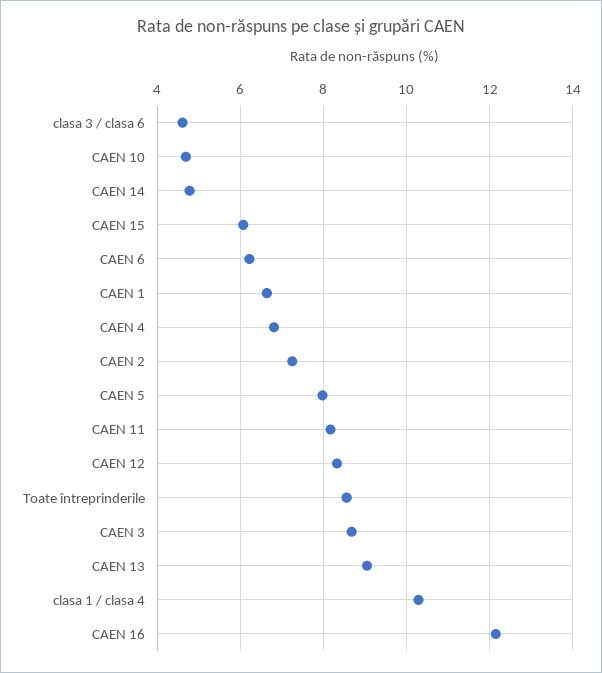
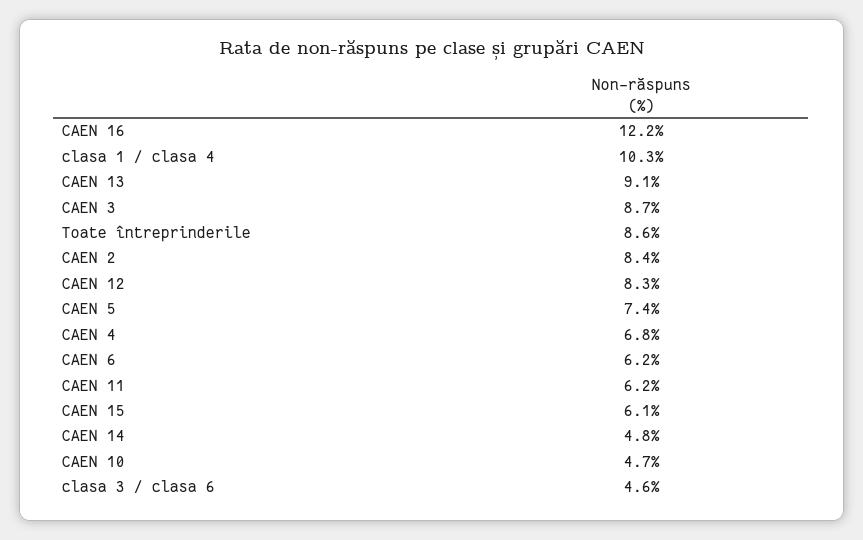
  {
    "clasa 3 / clasa 6": 4.6,
    "CAEN 10": 4.7,
    "CAEN 14": 4.8,
    "CAEN 15": 6.1,
    "CAEN 6": 6.2,
-   "CAEN 1": 6.6,
    "CAEN 4": 6.8,
-   "CAEN 2": 7.2,
+   "CAEN 2": 8.4,
-   "CAEN 5": 8,
+   "CAEN 5": 7.4,
-   "CAEN 11": 8.2,
+   "CAEN 11": 6.2,
    "CAEN 12": 8.3,
    "Toate întreprinderile": 8.6,
    "CAEN 3": 8.7,
    "CAEN 13": 9.1,
    "clasa 1 / clasa 4": 10.3,
    "CAEN 16": 12.2
  }

